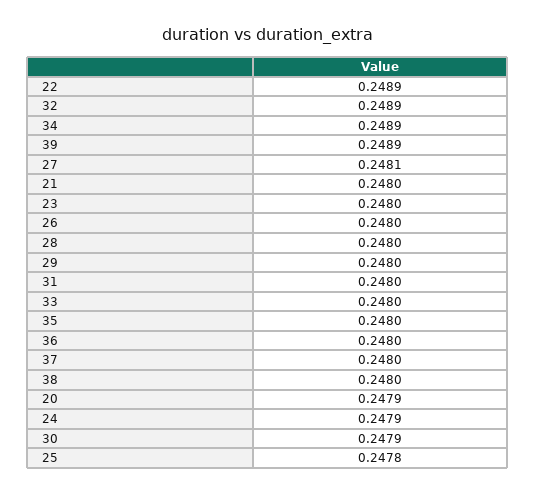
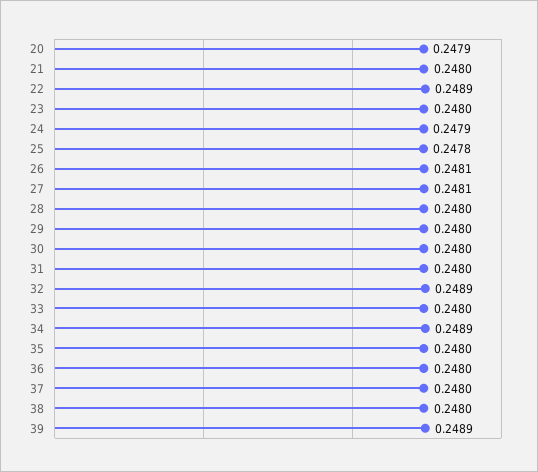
  {
    "22": 0.2489,
    "32": 0.2489,
    "34": 0.2489,
    "39": 0.2489,
    "27": 0.2481,
    "21": 0.248,
    "23": 0.248,
-   "26": 0.248,
+   "26": 0.2481,
    "28": 0.248,
    "29": 0.248,
    "31": 0.248,
    "33": 0.248,
    "35": 0.248,
    "36": 0.248,
    "37": 0.248,
    "38": 0.248,
    "20": 0.2479,
    "24": 0.2479,
-   "30": 0.2479,
+   "30": 0.248,
    "25": 0.2478
  }

